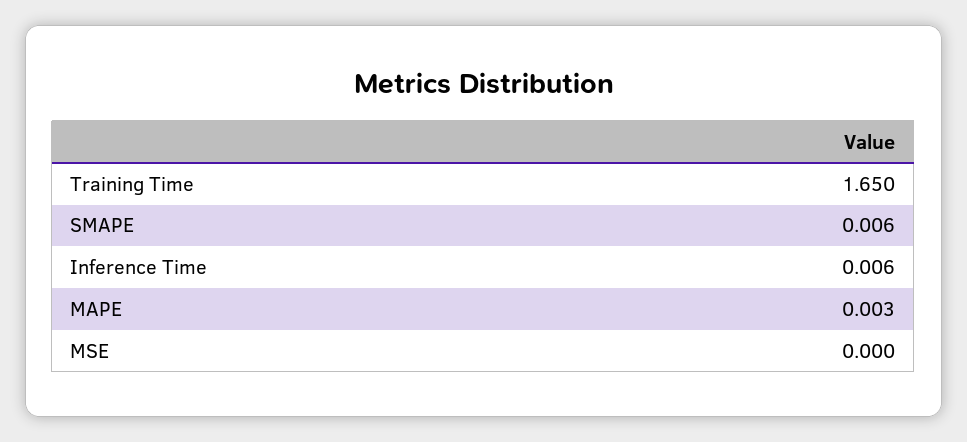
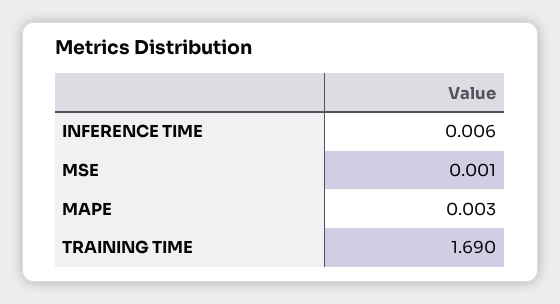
  {
-   "Training Time": 1.65,
+   "Training Time": 1.69,
-   "SMAPE": 0.006,
    "Inference Time": 0.006,
    "MAPE": 0.003,
-   "MSE": 0
+   "MSE": 0.001
  }

